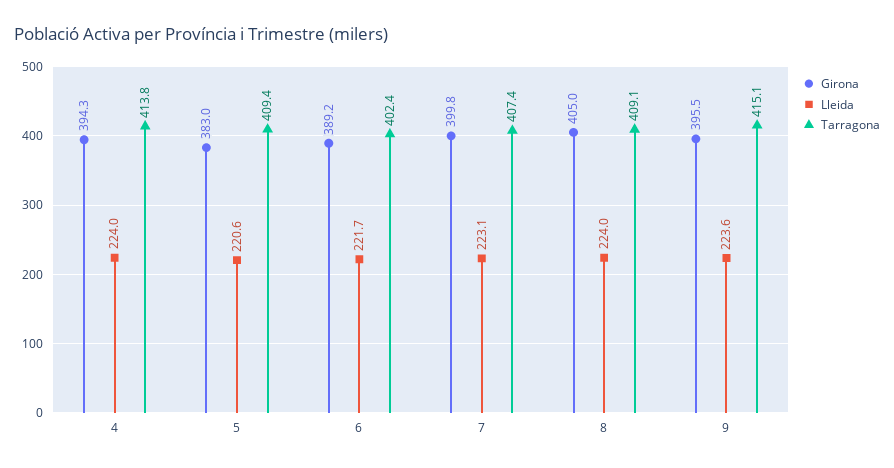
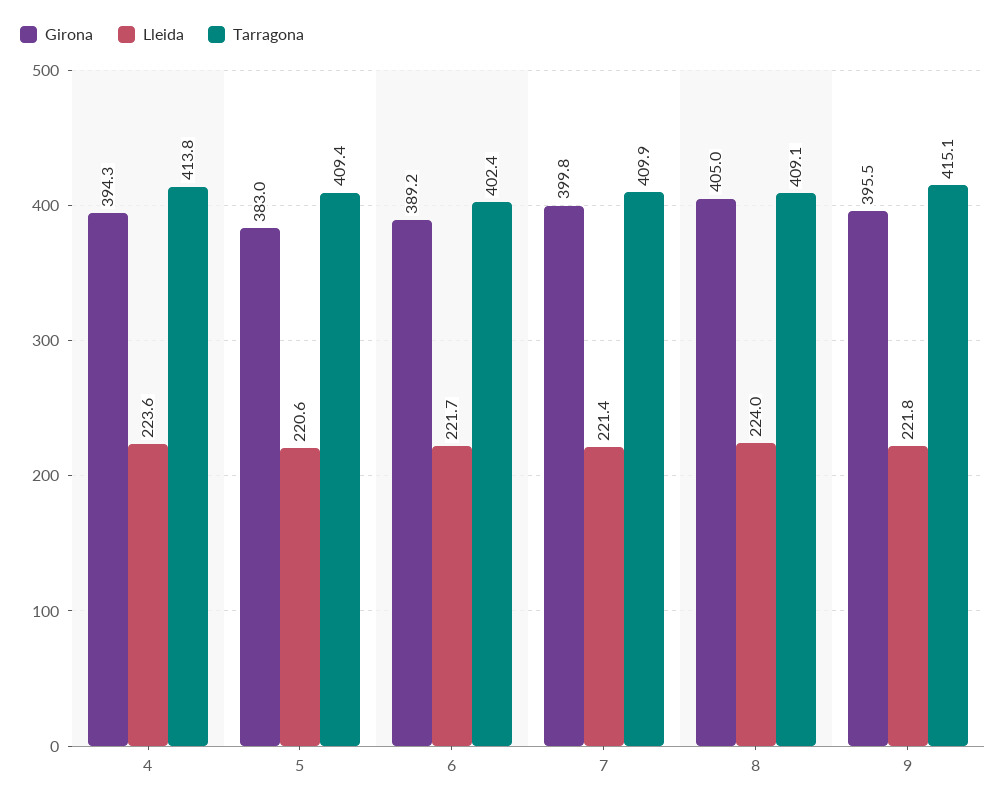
  {
    "Girona": {
      "4": 394.3,
      "5": 383,
      "6": 389.2,
      "7": 399.8,
      "8": 405,
      "9": 395.5
    },
    "Lleida": {
-     "4": 224,
+     "4": 223.6,
      "5": 220.6,
      "6": 221.7,
-     "7": 223.1,
+     "7": 221.4,
      "8": 224,
-     "9": 223.6
+     "9": 221.8
    },
    "Tarragona": {
      "4": 413.8,
      "5": 409.4,
      "6": 402.4,
-     "7": 407.4,
+     "7": 409.9,
      "8": 409.1,
      "9": 415.1
    }
  }

